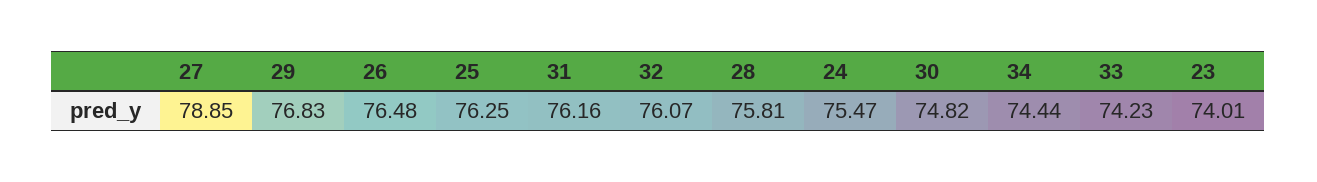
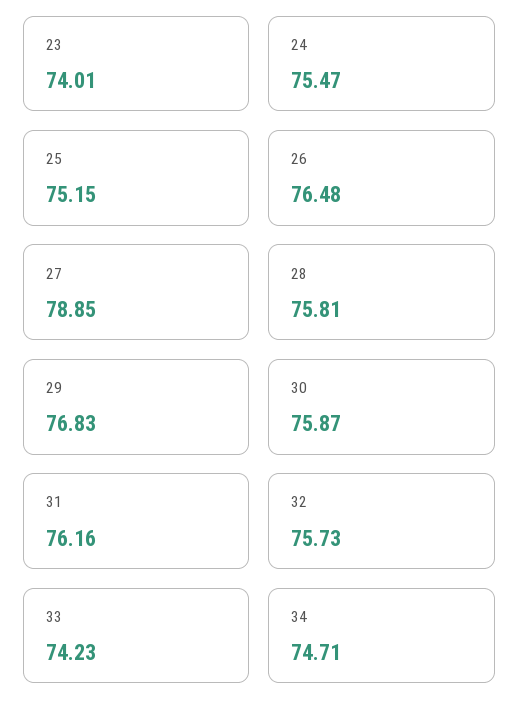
  {
    "27": 78.85,
    "29": 76.83,
    "26": 76.48,
-   "25": 76.25,
+   "25": 75.15,
    "31": 76.16,
-   "32": 76.07,
+   "32": 75.73,
    "28": 75.81,
    "24": 75.47,
-   "30": 74.82,
+   "30": 75.87,
-   "34": 74.44,
+   "34": 74.71,
    "33": 74.23,
    "23": 74.01
  }

